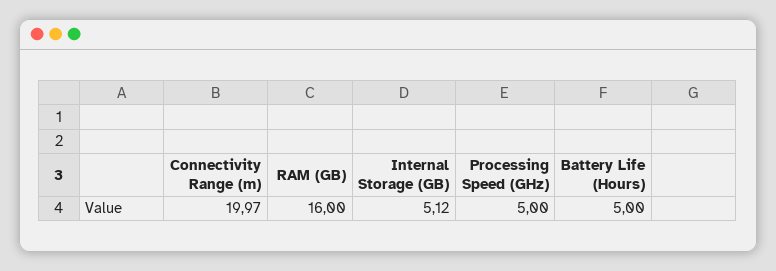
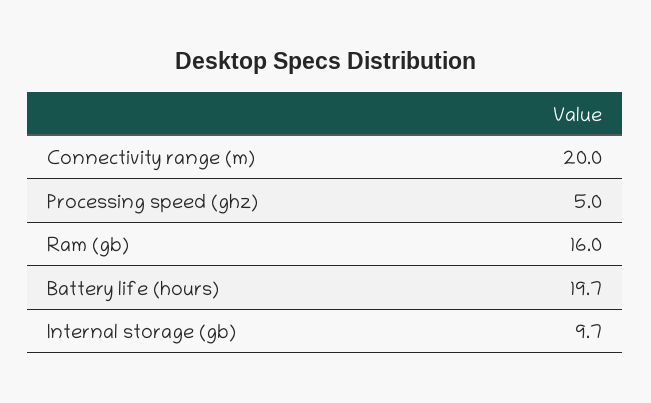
  {
-   "Connectivity Range (m)": 19.97,
+   "Connectivity Range (m)": 20,
    "RAM (GB)": 16,
-   "Internal Storage (GB)": 5.12,
+   "Internal Storage (GB)": 9.7,
    "Processing Speed (GHz)": 5,
-   "Battery Life (Hours)": 5
+   "Battery Life (Hours)": 19.7
  }

